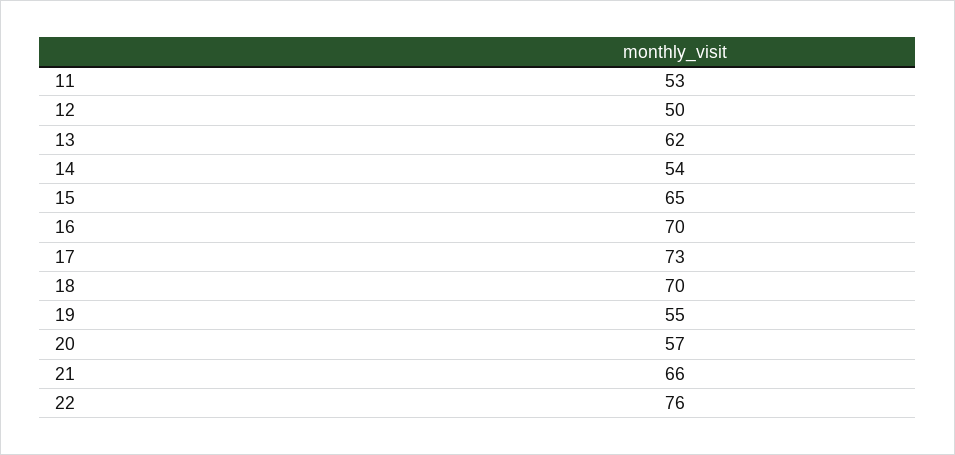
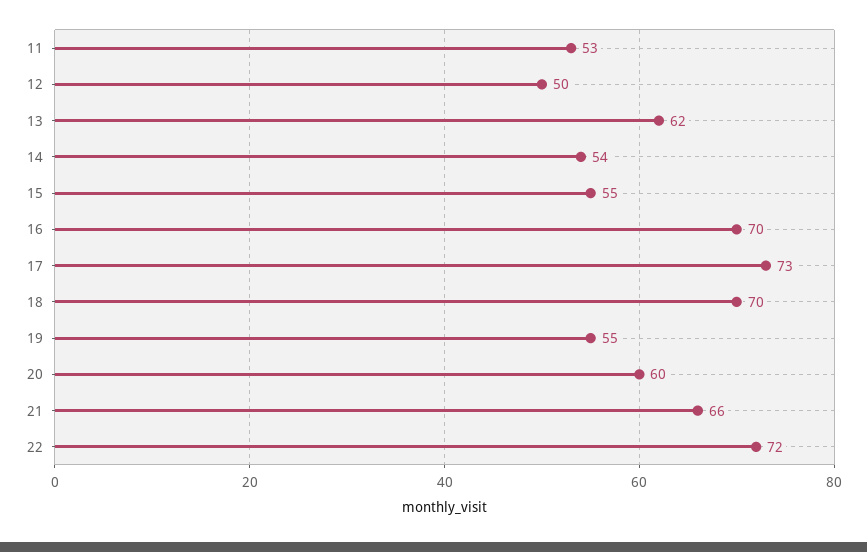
  {
    "11": 53,
    "12": 50,
    "13": 62,
    "14": 54,
-   "15": 65,
+   "15": 55,
    "16": 70,
    "17": 73,
    "18": 70,
    "19": 55,
-   "20": 57,
+   "20": 60,
    "21": 66,
-   "22": 76
+   "22": 72
  }

